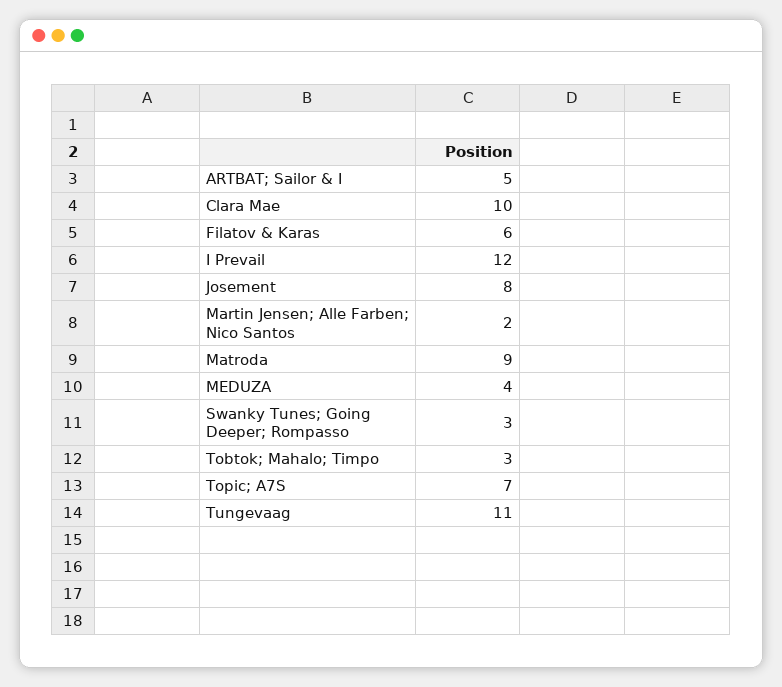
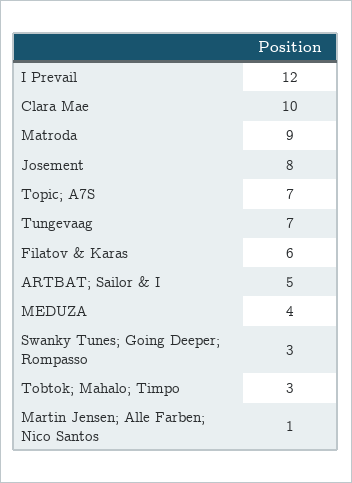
  {
    "ARTBAT; Sailor & I": 5,
    "Clara Mae": 10,
    "Filatov & Karas": 6,
    "I Prevail": 12,
    "Josement": 8,
-   "Martin Jensen; Alle Farben; Nico Santos": 2,
+   "Martin Jensen; Alle Farben; Nico Santos": 1,
    "Matroda": 9,
    "MEDUZA": 4,
    "Swanky Tunes; Going Deeper; Rompasso": 3,
    "Tobtok; Mahalo; Timpo": 3,
    "Topic; A7S": 7,
-   "Tungevaag": 11
+   "Tungevaag": 7
  }

